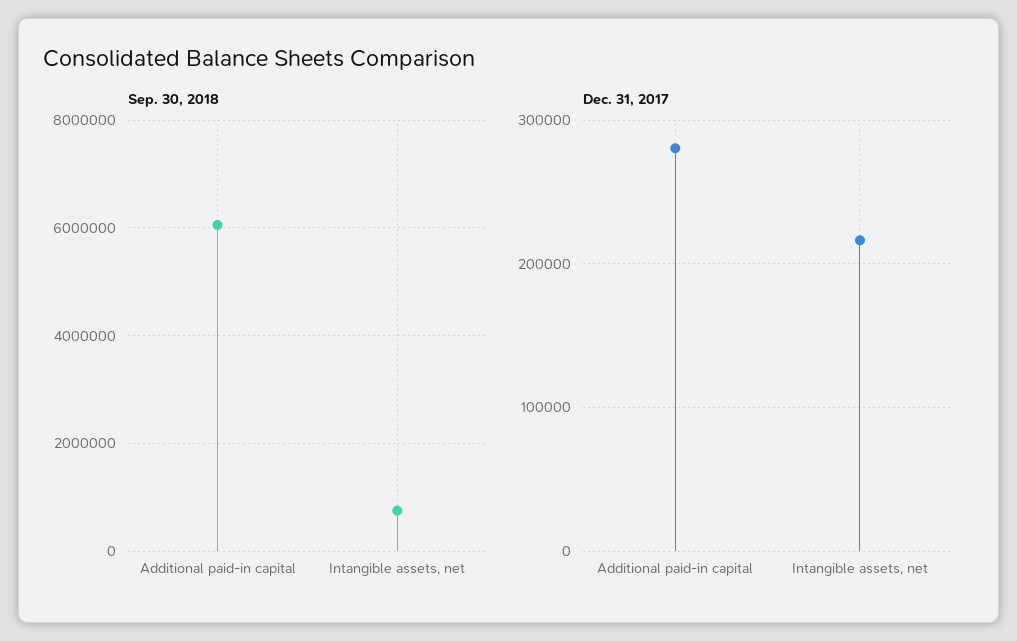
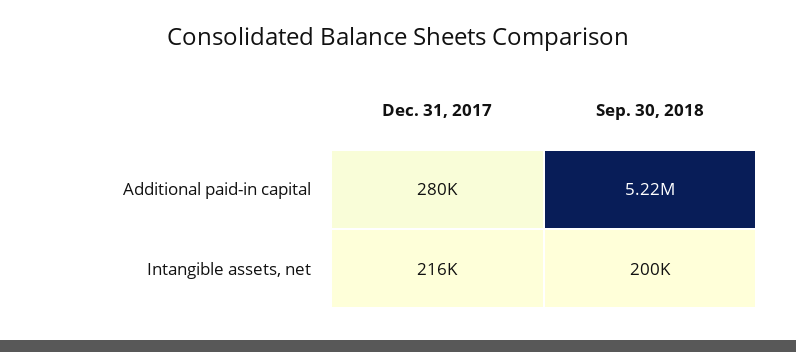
  {
    "Sep. 30, 2018": {
-     "Additional paid-in capital": 6000000,
+     "Additional paid-in capital": 5220000,
-     "Intangible assets, net": 800000
+     "Intangible assets, net": 200000
    },
    "Dec. 31, 2017": {
      "Additional paid-in capital": 280000,
      "Intangible assets, net": 216000
    }
  }

